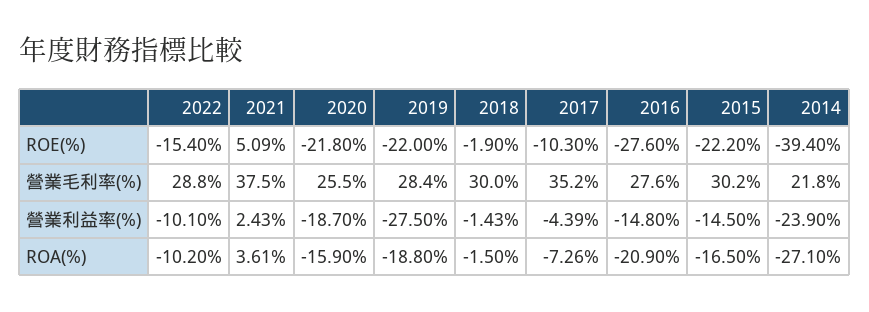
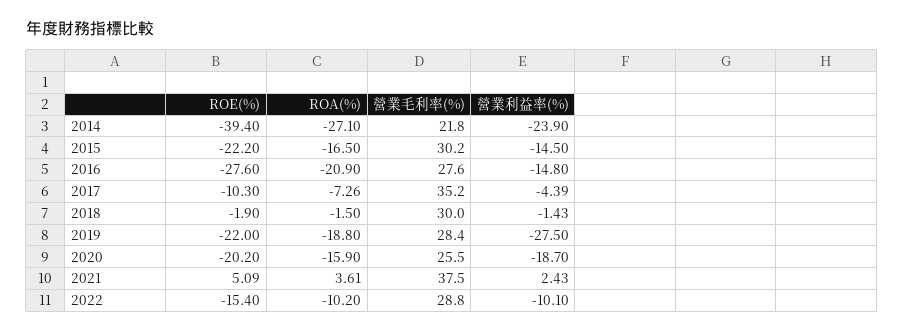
  {
    "2022": {
      "ROE(%)": -15.4,
      "營業毛利率(%)": 28.8,
      "營業利益率(%)": -10.1,
      "ROA(%)": -10.2
    },
    "2021": {
      "ROE(%)": 5.09,
      "營業毛利率(%)": 37.5,
      "營業利益率(%)": 2.43,
      "ROA(%)": 3.61
    },
    "2020": {
-     "ROE(%)": -21.8,
+     "ROE(%)": -20.2,
      "營業毛利率(%)": 25.5,
      "營業利益率(%)": -18.7,
      "ROA(%)": -15.9
    },
    "2019": {
      "ROE(%)": -22,
      "營業毛利率(%)": 28.4,
      "營業利益率(%)": -27.5,
      "ROA(%)": -18.8
    },
    "2018": {
      "ROE(%)": -1.9,
      "營業毛利率(%)": 30,
      "營業利益率(%)": -1.43,
      "ROA(%)": -1.5
    },
    "2017": {
      "ROE(%)": -10.3,
      "營業毛利率(%)": 35.2,
      "營業利益率(%)": -4.39,
      "ROA(%)": -7.26
    },
    "2016": {
      "ROE(%)": -27.6,
      "營業毛利率(%)": 27.6,
      "營業利益率(%)": -14.8,
      "ROA(%)": -20.9
    },
    "2015": {
      "ROE(%)": -22.2,
      "營業毛利率(%)": 30.2,
      "營業利益率(%)": -14.5,
      "ROA(%)": -16.5
    },
    "2014": {
      "ROE(%)": -39.4,
      "營業毛利率(%)": 21.8,
      "營業利益率(%)": -23.9,
      "ROA(%)": -27.1
    }
  }

